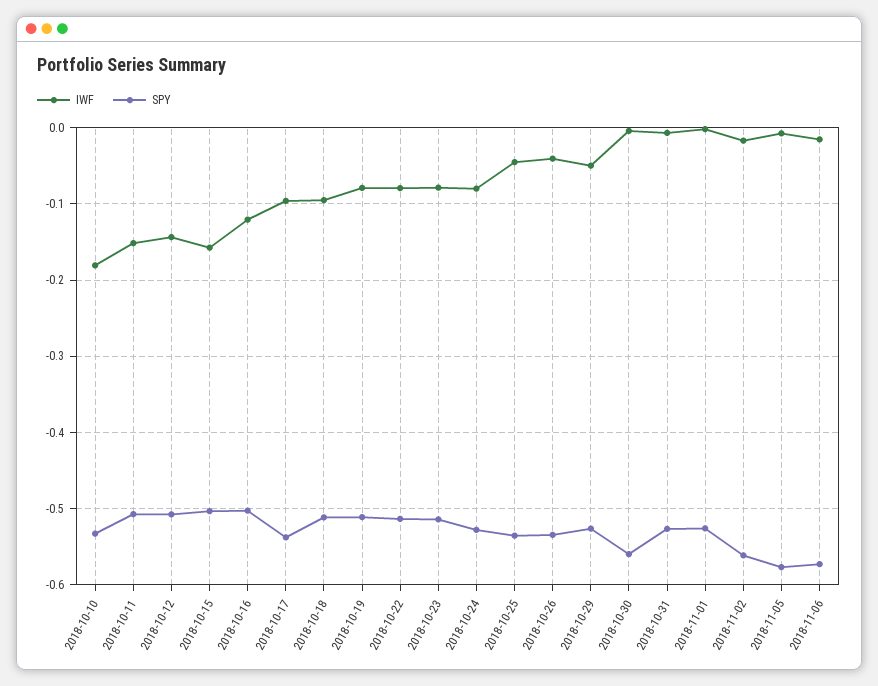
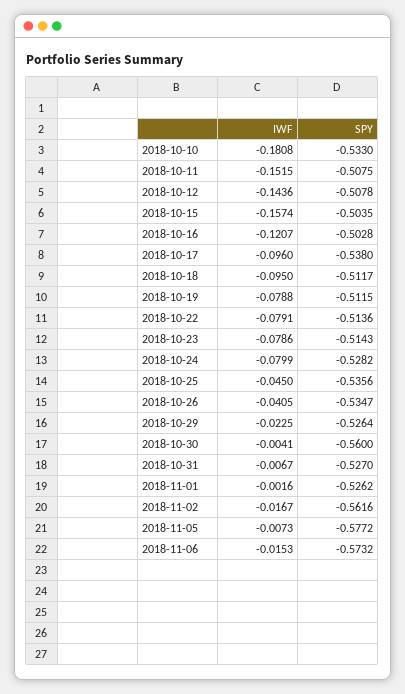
  {
    "IWF": {
      "2018-10-10": -0.1808,
      "2018-10-11": -0.1515,
      "2018-10-12": -0.1436,
      "2018-10-15": -0.1574,
      "2018-10-16": -0.1207,
      "2018-10-17": -0.096,
      "2018-10-18": -0.095,
      "2018-10-19": -0.0788,
      "2018-10-22": -0.0791,
      "2018-10-23": -0.0786,
      "2018-10-24": -0.0799,
      "2018-10-25": -0.045,
      "2018-10-26": -0.0405,
-     "2018-10-29": -0.05,
+     "2018-10-29": -0.0225,
      "2018-10-30": -0.0041,
      "2018-10-31": -0.0067,
      "2018-11-01": -0.0016,
      "2018-11-02": -0.0167,
      "2018-11-05": -0.0073,
      "2018-11-06": -0.0153
    },
    "SPY": {
      "2018-10-10": -0.533,
      "2018-10-11": -0.5075,
      "2018-10-12": -0.5078,
      "2018-10-15": -0.5035,
      "2018-10-16": -0.5028,
      "2018-10-17": -0.538,
      "2018-10-18": -0.5117,
      "2018-10-19": -0.5115,
      "2018-10-22": -0.5136,
      "2018-10-23": -0.5143,
      "2018-10-24": -0.5282,
      "2018-10-25": -0.5356,
      "2018-10-26": -0.5347,
      "2018-10-29": -0.5264,
      "2018-10-30": -0.56,
      "2018-10-31": -0.527,
      "2018-11-01": -0.5262,
      "2018-11-02": -0.5616,
      "2018-11-05": -0.5772,
      "2018-11-06": -0.5732
    }
  }

